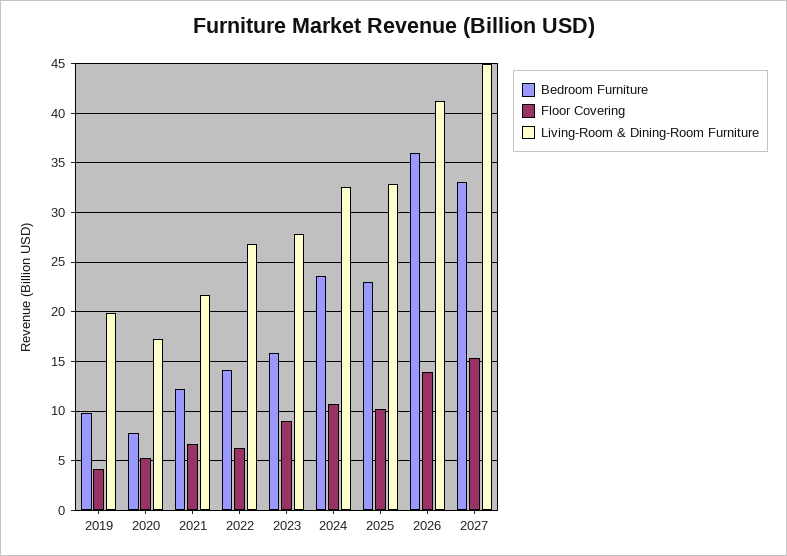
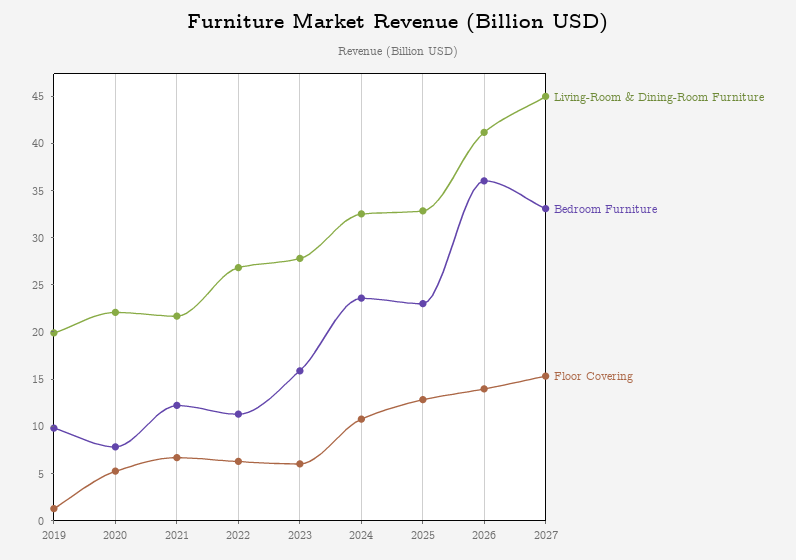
  {
    "Bedroom Furniture": {
      "2019": 10,
      "2020": 8,
      "2021": 12,
-     "2022": 14,
+     "2022": 11,
      "2023": 16,
      "2024": 24,
      "2025": 23,
      "2026": 36,
      "2027": 33
    },
    "Floor Covering": {
-     "2019": 4,
+     "2019": 1,
      "2020": 5,
      "2021": 7,
      "2022": 6,
-     "2023": 9,
+     "2023": 6,
      "2024": 11,
-     "2025": 10,
+     "2025": 13,
      "2026": 14,
      "2027": 15
    },
    "Living-Room & Dining-Room Furniture": {
      "2019": 20,
-     "2020": 17,
+     "2020": 22,
      "2021": 22,
      "2022": 27,
      "2023": 28,
      "2024": 33,
      "2025": 33,
      "2026": 41,
      "2027": 45
    }
  }

